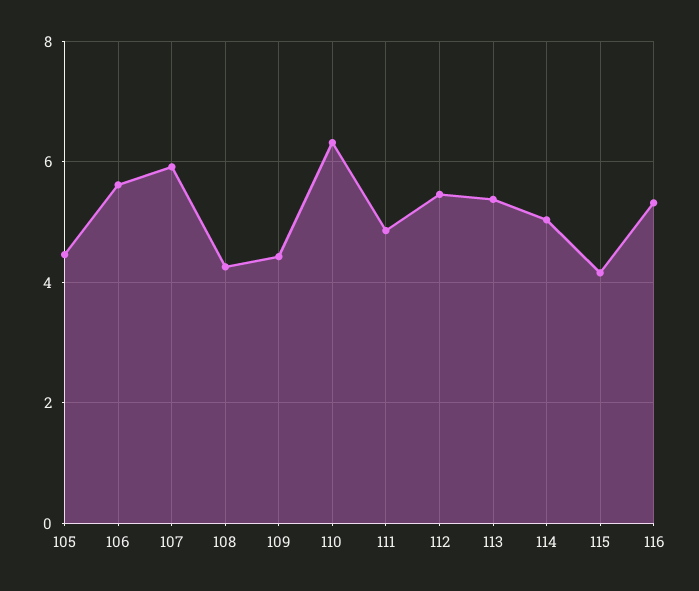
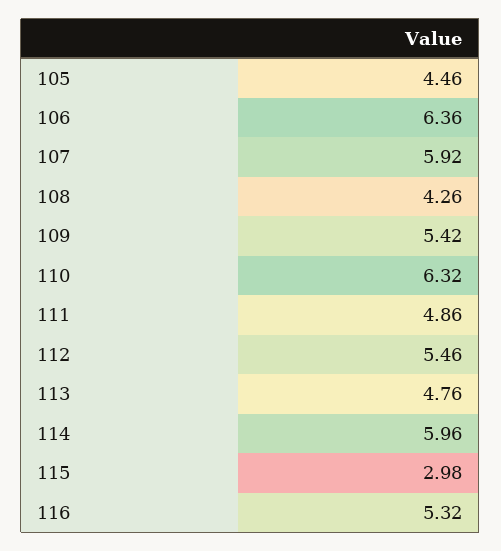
  {
    "105": 4.46,
-   "106": 5.6,
+   "106": 6.36,
    "107": 5.92,
    "108": 4.26,
-   "109": 4.4,
+   "109": 5.42,
    "110": 6.32,
    "111": 4.86,
    "112": 5.46,
-   "113": 5.4,
+   "113": 4.76,
-   "114": 5,
+   "114": 5.96,
-   "115": 4.2,
+   "115": 2.98,
    "116": 5.32
  }

